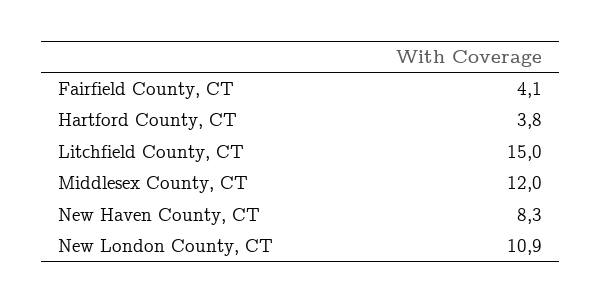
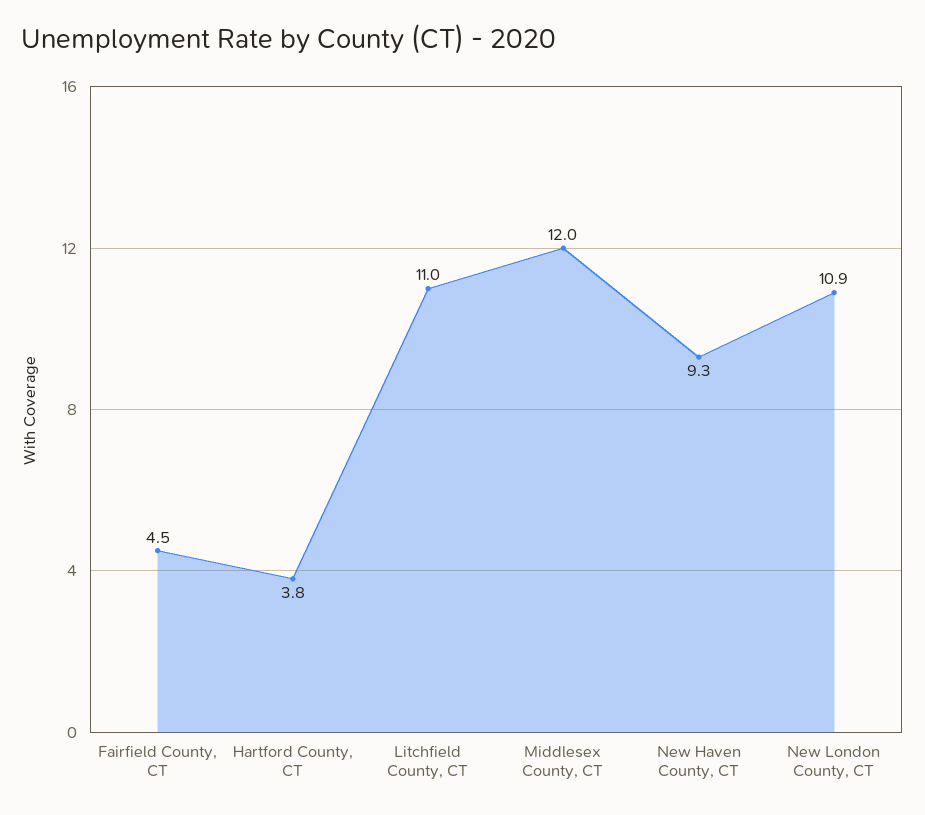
  {
-   "Fairfield County, CT": 4.1,
+   "Fairfield County, CT": 4.5,
    "Hartford County, CT": 3.8,
-   "Litchfield County, CT": 15,
+   "Litchfield County, CT": 11,
    "Middlesex County, CT": 12,
-   "New Haven County, CT": 8.3,
+   "New Haven County, CT": 9.3,
    "New London County, CT": 10.9
  }

